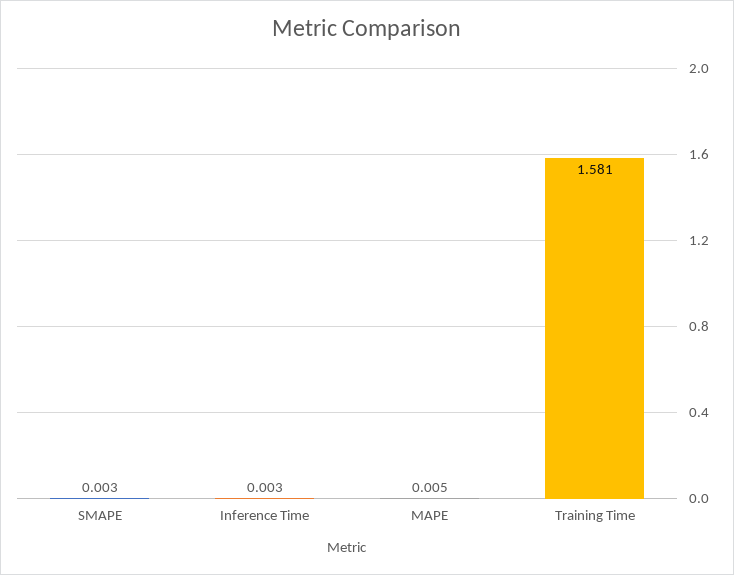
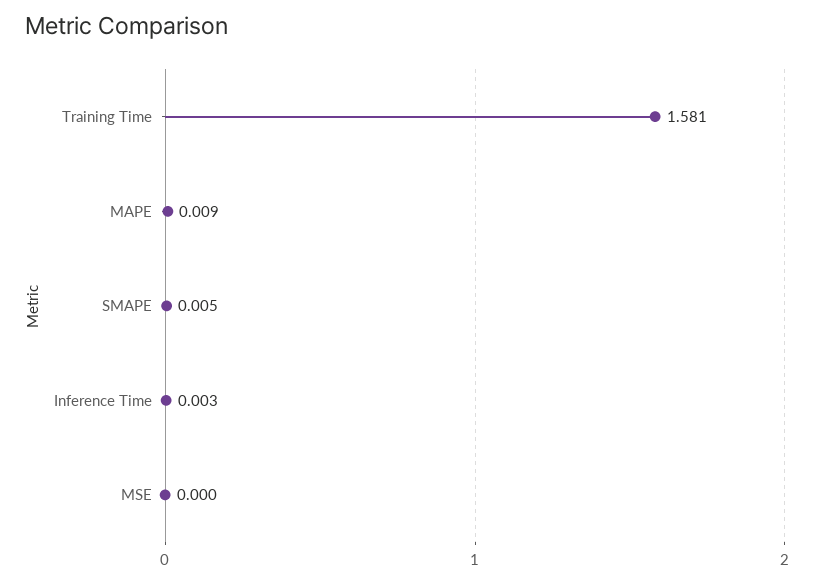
  {
-   "SMAPE": 0.003,
+   "SMAPE": 0.005,
    "Inference Time": 0.003,
-   "MAPE": 0.005,
+   "MAPE": 0.009,
-   "Training Time": 1.581
+   "Training Time": 1.581,
+   "MSE": 0
  }

